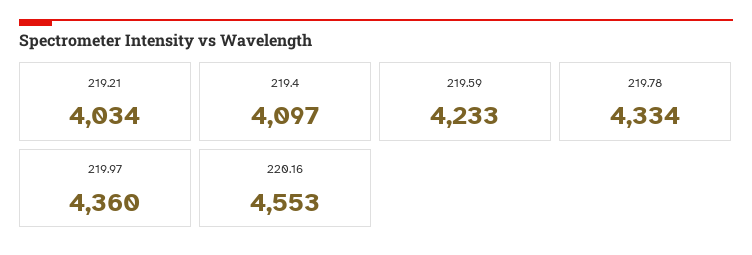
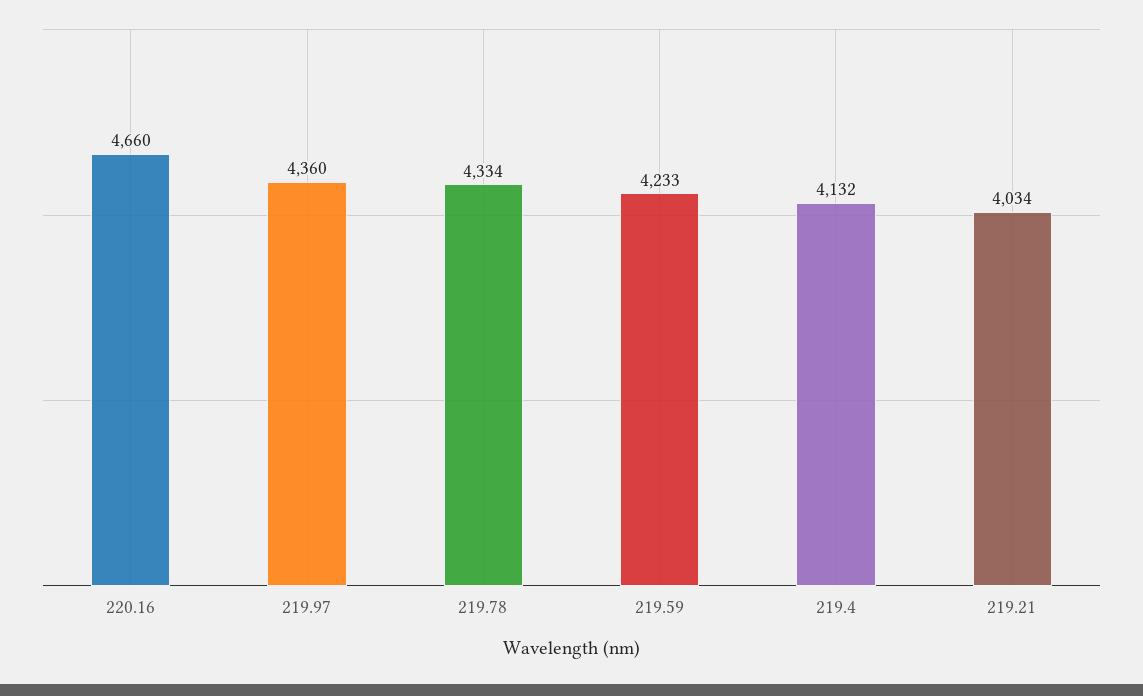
  {
    "219.21": 4034,
-   "219.4": 4097,
+   "219.4": 4132,
    "219.59": 4233,
    "219.78": 4334,
    "219.97": 4360,
-   "220.16": 4553
+   "220.16": 4660
  }

